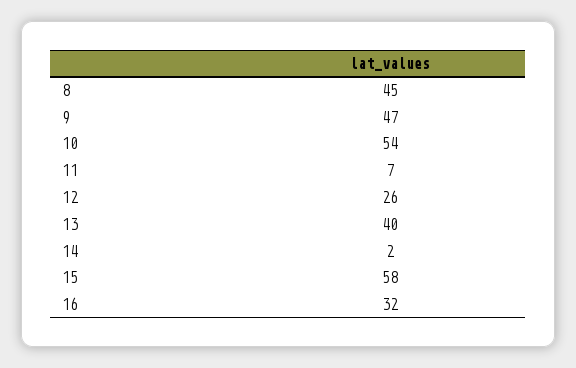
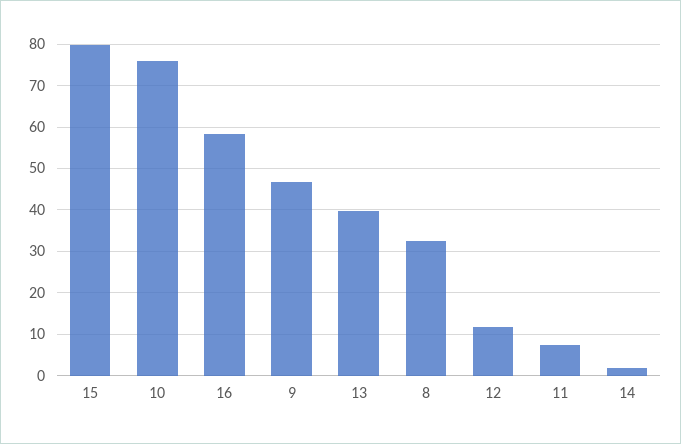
  {
-   "8": 45,
+   "8": 32,
    "9": 47,
-   "10": 54,
+   "10": 76,
    "11": 7,
-   "12": 26,
+   "12": 12,
    "13": 40,
    "14": 2,
-   "15": 58,
+   "15": 80,
-   "16": 32
+   "16": 58
  }

